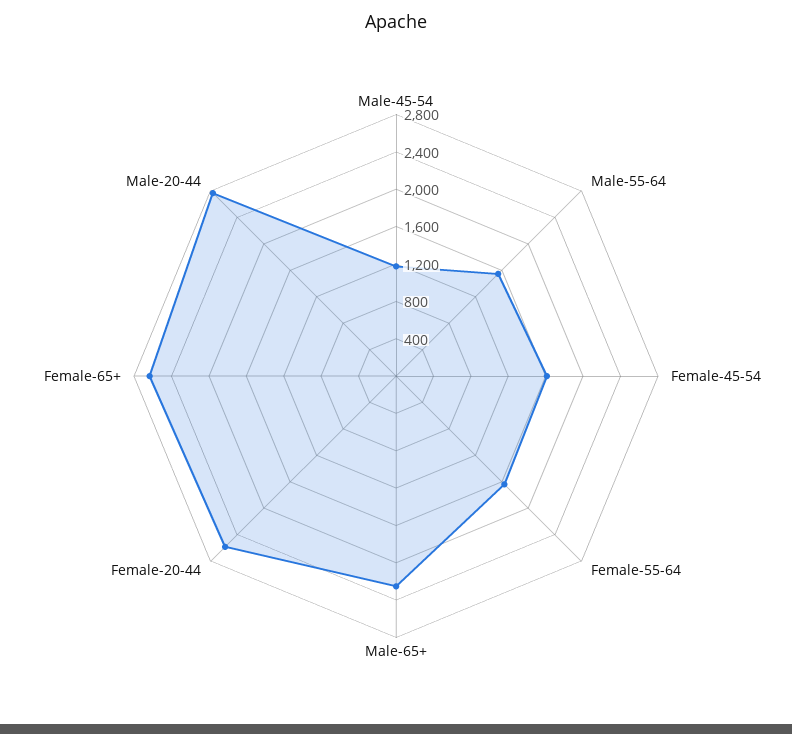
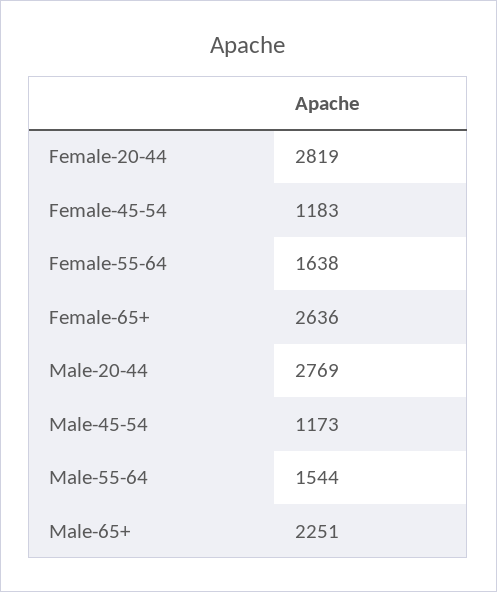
  {
    "Male-45-54": 1173,
    "Male-55-64": 1544,
-   "Female-45-54": 1600,
+   "Female-45-54": 1183,
    "Female-55-64": 1638,
    "Male-65+": 2251,
-   "Female-20-44": 2600,
+   "Female-20-44": 2819,
    "Female-65+": 2636,
    "Male-20-44": 2769
  }

